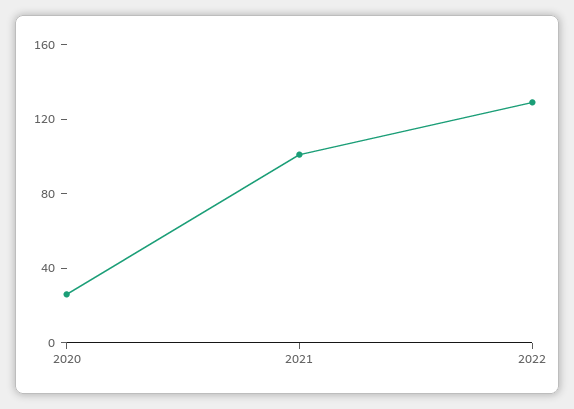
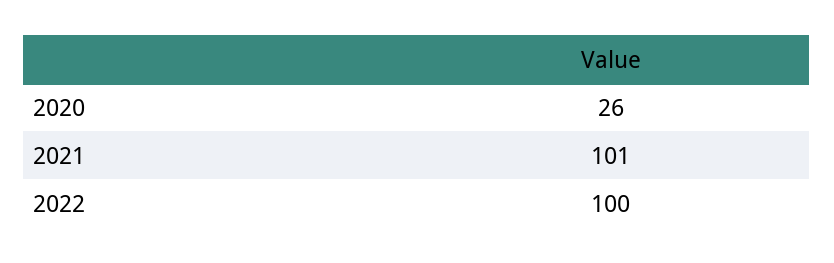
  {
    "2020": 26,
    "2021": 101,
-   "2022": 130
+   "2022": 100
  }

